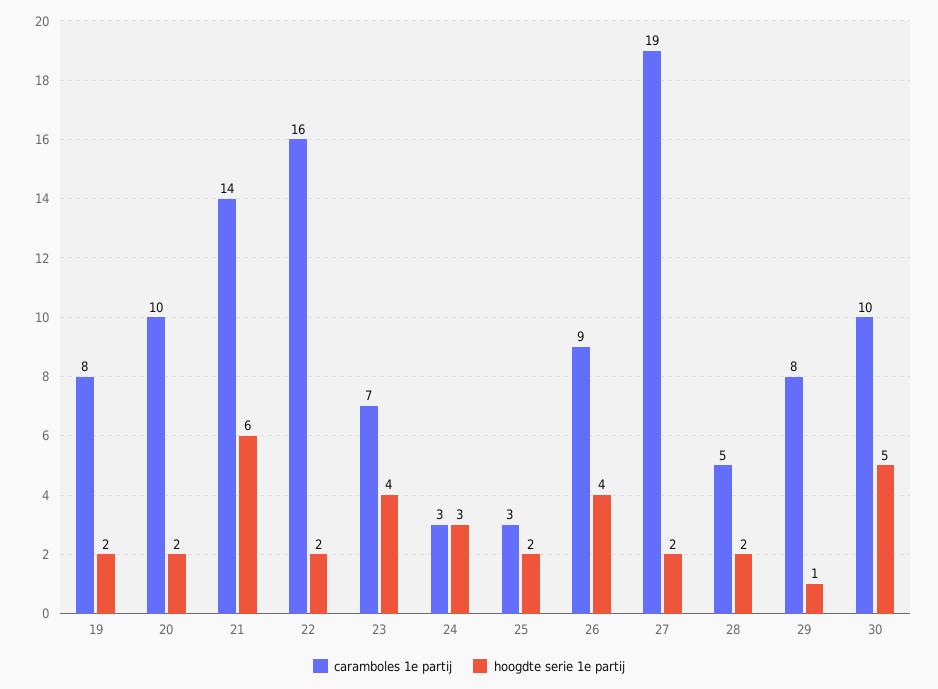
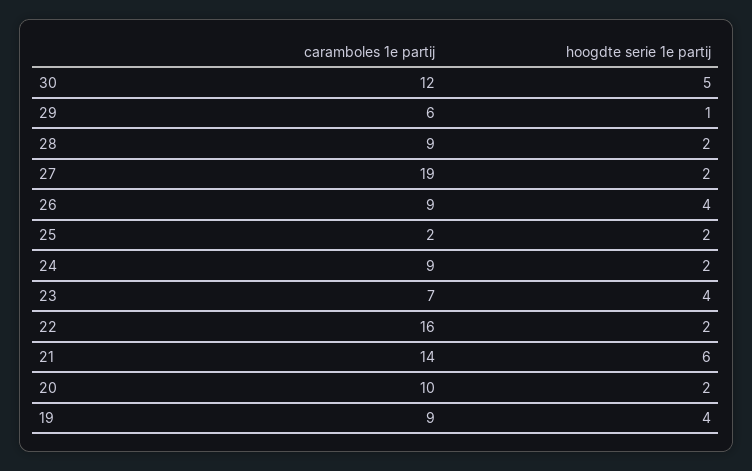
  {
    "caramboles 1e partij": {
-     "19": 8,
+     "19": 9,
      "20": 10,
      "21": 14,
      "22": 16,
      "23": 7,
-     "24": 3,
+     "24": 9,
-     "25": 3,
+     "25": 2,
      "26": 9,
      "27": 19,
-     "28": 5,
+     "28": 9,
-     "29": 8,
+     "29": 6,
-     "30": 10
+     "30": 12
    },
    "hoogdte serie 1e partij": {
-     "19": 2,
+     "19": 4,
      "20": 2,
      "21": 6,
      "22": 2,
      "23": 4,
-     "24": 3,
+     "24": 2,
      "25": 2,
      "26": 4,
      "27": 2,
      "28": 2,
      "29": 1,
      "30": 5
    }
  }

